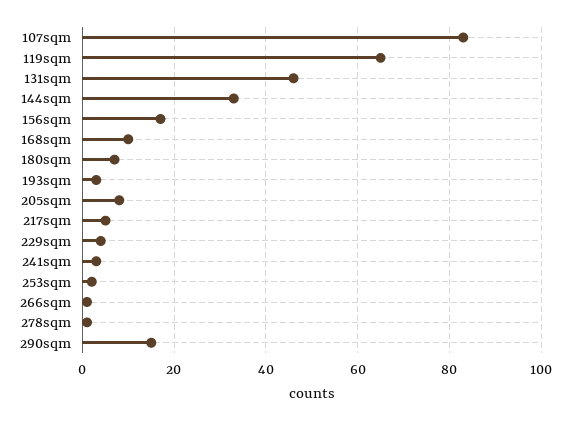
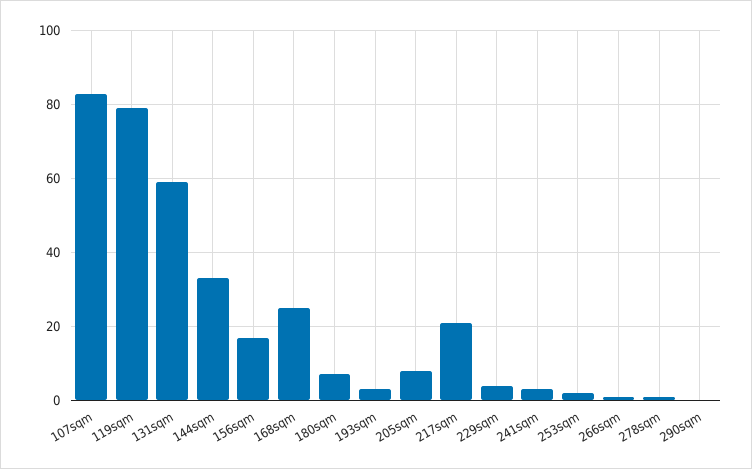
  {
    "107sqm": 85,
-   "119sqm": 65,
+   "119sqm": 80,
-   "131sqm": 45,
+   "131sqm": 60,
    "144sqm": 35,
    "156sqm": 15,
-   "168sqm": 10,
+   "168sqm": 25,
    "180sqm": 5,
    "193sqm": 5,
    "205sqm": 10,
-   "217sqm": 5,
+   "217sqm": 20,
    "229sqm": 5,
    "241sqm": 5,
    "253sqm": 0,
    "266sqm": 0,
    "278sqm": 0,
-   "290sqm": 15
+   "290sqm": 0
  }

